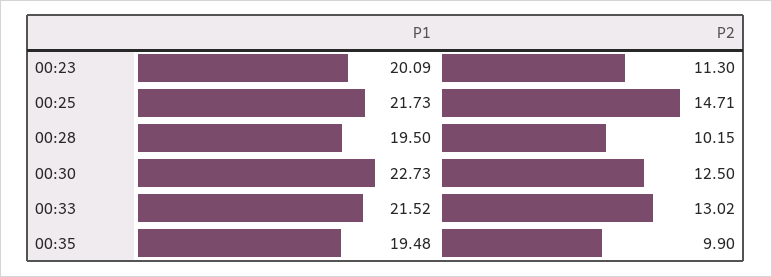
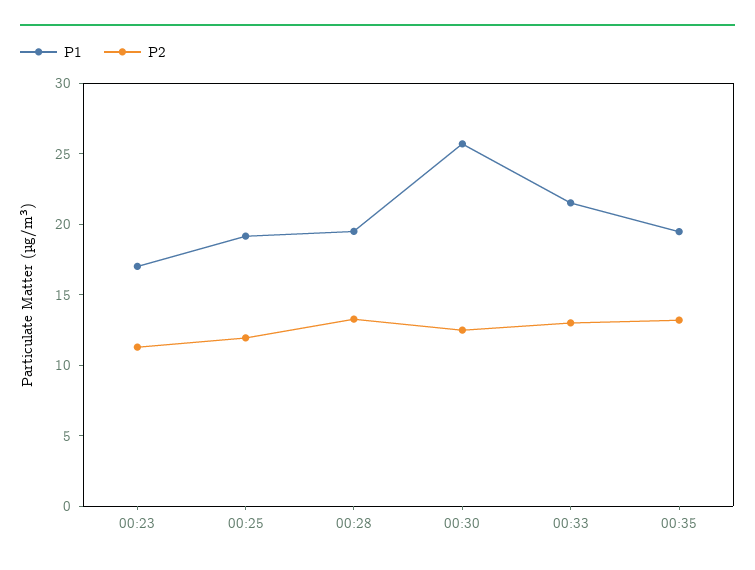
  {
    "P1": {
-     "00:23": 20.09,
+     "00:23": 17,
-     "00:25": 21.73,
+     "00:25": 19,
      "00:28": 19.5,
-     "00:30": 22.73,
+     "00:30": 26,
      "00:33": 21.52,
      "00:35": 19.48
    },
    "P2": {
      "00:23": 11.3,
-     "00:25": 14.71,
+     "00:25": 12,
-     "00:28": 10.15,
+     "00:28": 13,
      "00:30": 12.5,
      "00:33": 13.02,
-     "00:35": 9.9
+     "00:35": 13
    }
  }

